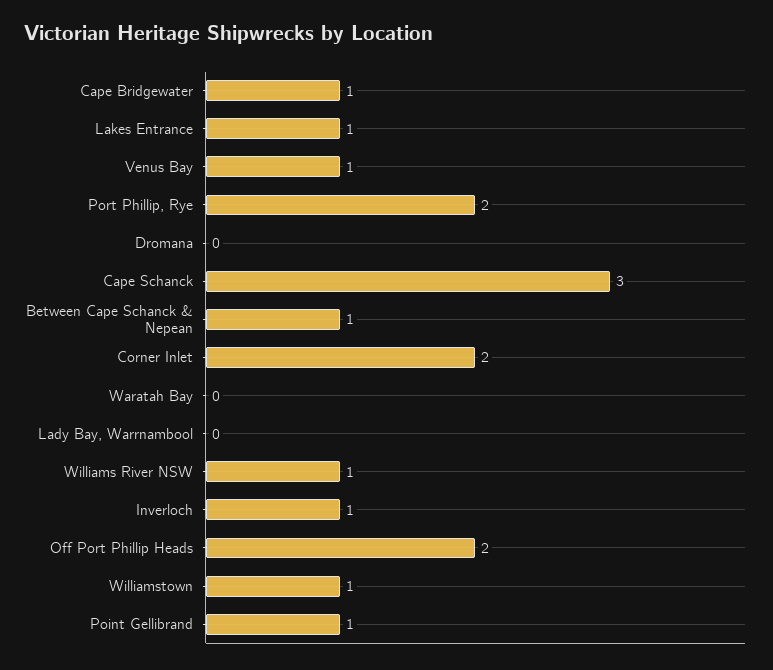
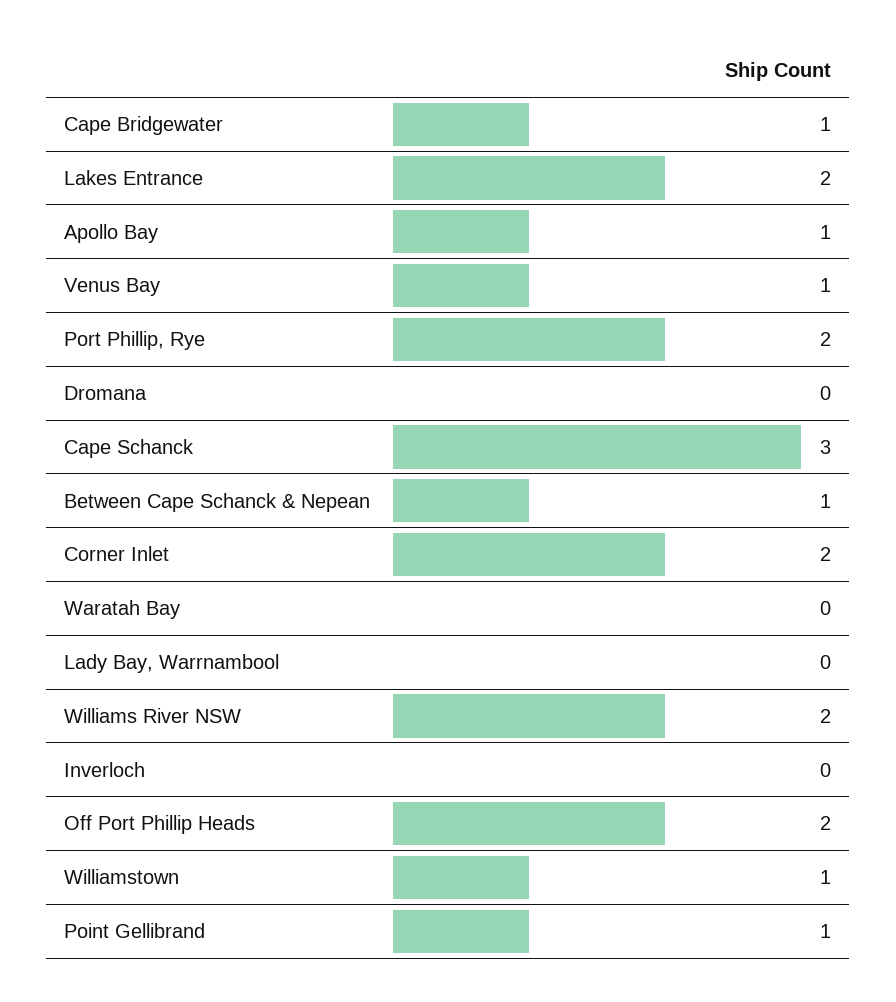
  {
    "Cape Bridgewater": 1,
-   "Lakes Entrance": 1,
+   "Lakes Entrance": 2,
    "Venus Bay": 1,
    "Port Phillip, Rye": 2,
    "Dromana": 0,
    "Cape Schanck": 3,
    "Between Cape Schanck & Nepean": 1,
    "Corner Inlet": 2,
    "Waratah Bay": 0,
    "Lady Bay, Warrnambool": 0,
-   "Williams River NSW": 1,
+   "Williams River NSW": 2,
-   "Inverloch": 1,
+   "Inverloch": 0,
    "Off Port Phillip Heads": 2,
    "Williamstown": 1,
-   "Point Gellibrand": 1
+   "Point Gellibrand": 1,
+   "Apollo Bay": 1
  }

